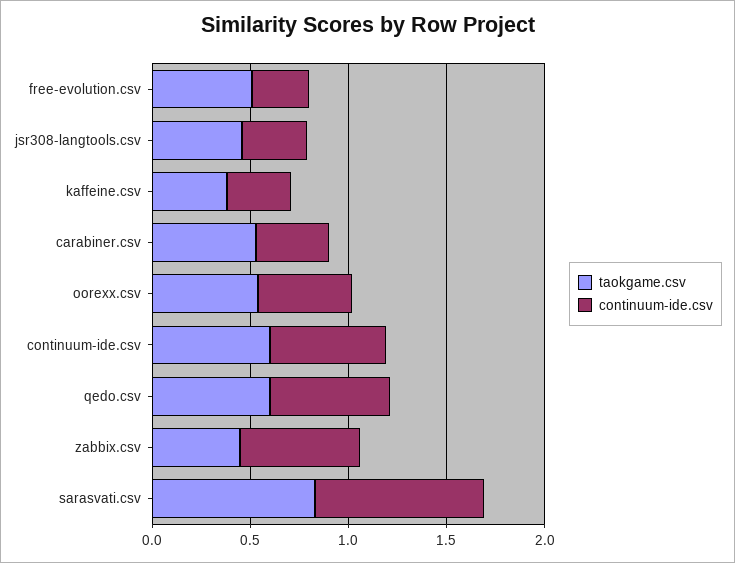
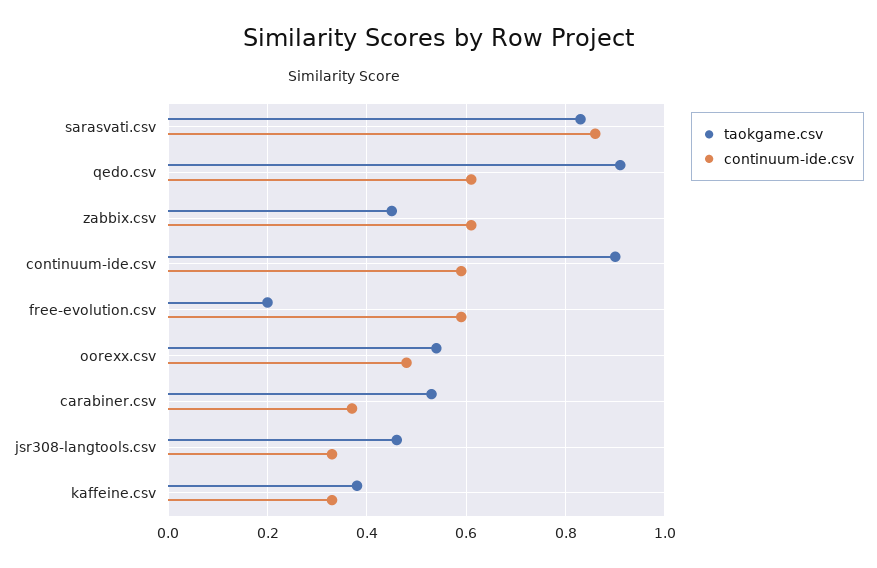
  {
    "taokgame.csv": {
-     "free-evolution.csv": 0.5,
+     "free-evolution.csv": 0.2,
      "jsr308-langtools.csv": 0.45,
      "kaffeine.csv": 0.4,
      "carabiner.csv": 0.55,
      "oorexx.csv": 0.55,
-     "continuum-ide.csv": 0.6,
+     "continuum-ide.csv": 0.9,
-     "qedo.csv": 0.6,
+     "qedo.csv": 0.9,
      "zabbix.csv": 0.45,
      "sarasvati.csv": 0.85
    },
    "continuum-ide.csv": {
-     "free-evolution.csv": 0.3,
+     "free-evolution.csv": 0.6,
      "jsr308-langtools.csv": 0.35,
      "kaffeine.csv": 0.35,
      "carabiner.csv": 0.35,
      "oorexx.csv": 0.5,
      "continuum-ide.csv": 0.6,
      "qedo.csv": 0.6,
      "zabbix.csv": 0.6,
      "sarasvati.csv": 0.85
    }
  }

